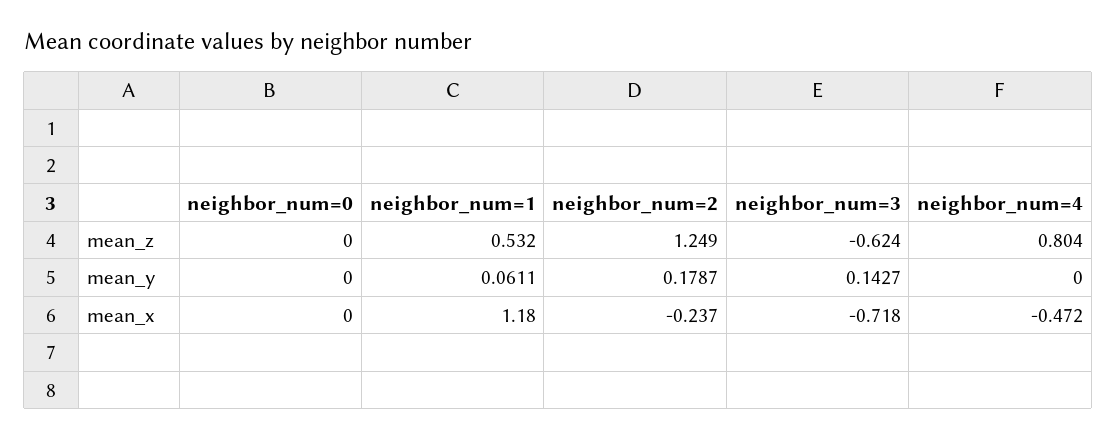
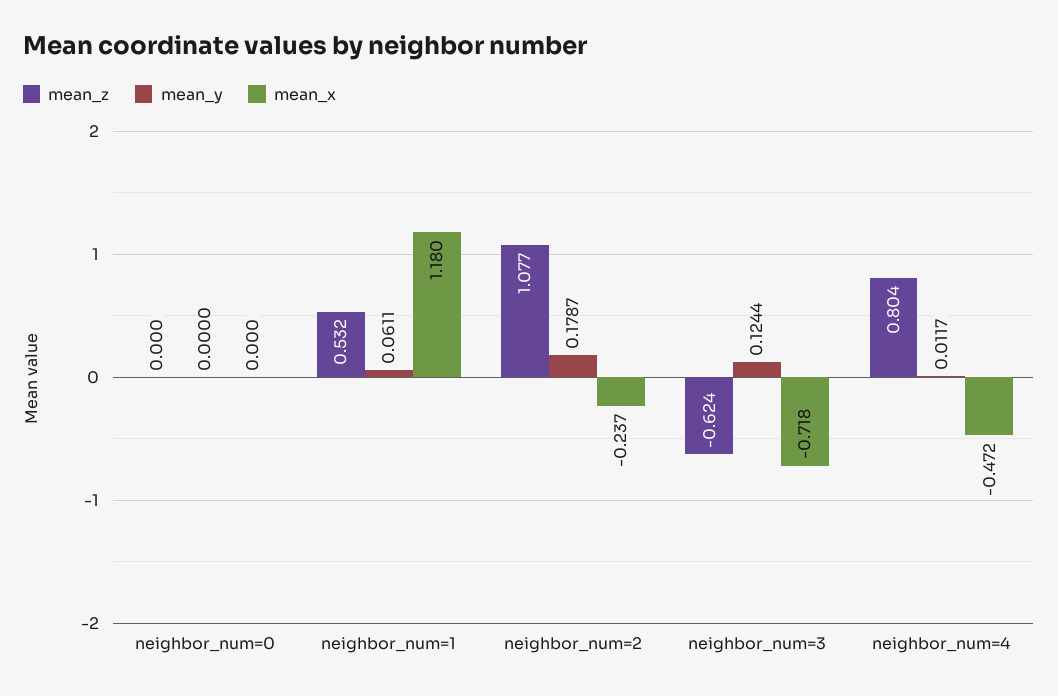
  {
    "mean_z": {
      "neighbor_num=0": 0,
      "neighbor_num=1": 0.532,
-     "neighbor_num=2": 1.249,
+     "neighbor_num=2": 1.077,
      "neighbor_num=3": -0.624,
      "neighbor_num=4": 0.804
    },
    "mean_y": {
      "neighbor_num=0": 0,
      "neighbor_num=1": 0.0611,
      "neighbor_num=2": 0.1787,
-     "neighbor_num=3": 0.1427,
+     "neighbor_num=3": 0.1244,
-     "neighbor_num=4": 0
+     "neighbor_num=4": 0.0117
    },
    "mean_x": {
      "neighbor_num=0": 0,
      "neighbor_num=1": 1.18,
      "neighbor_num=2": -0.237,
      "neighbor_num=3": -0.718,
      "neighbor_num=4": -0.472
    }
  }

